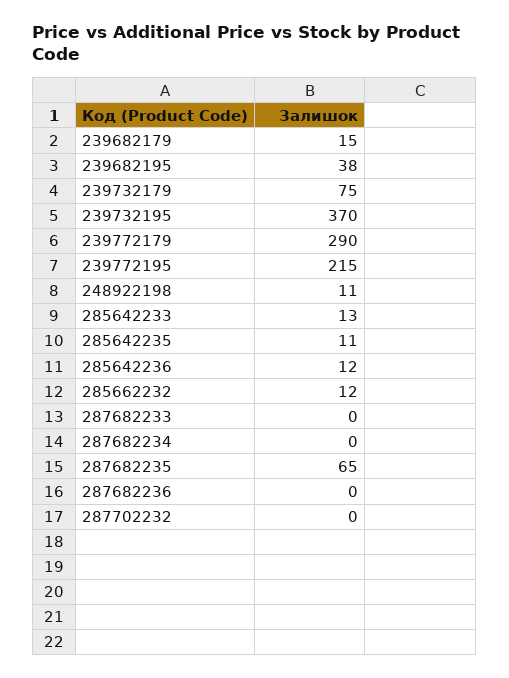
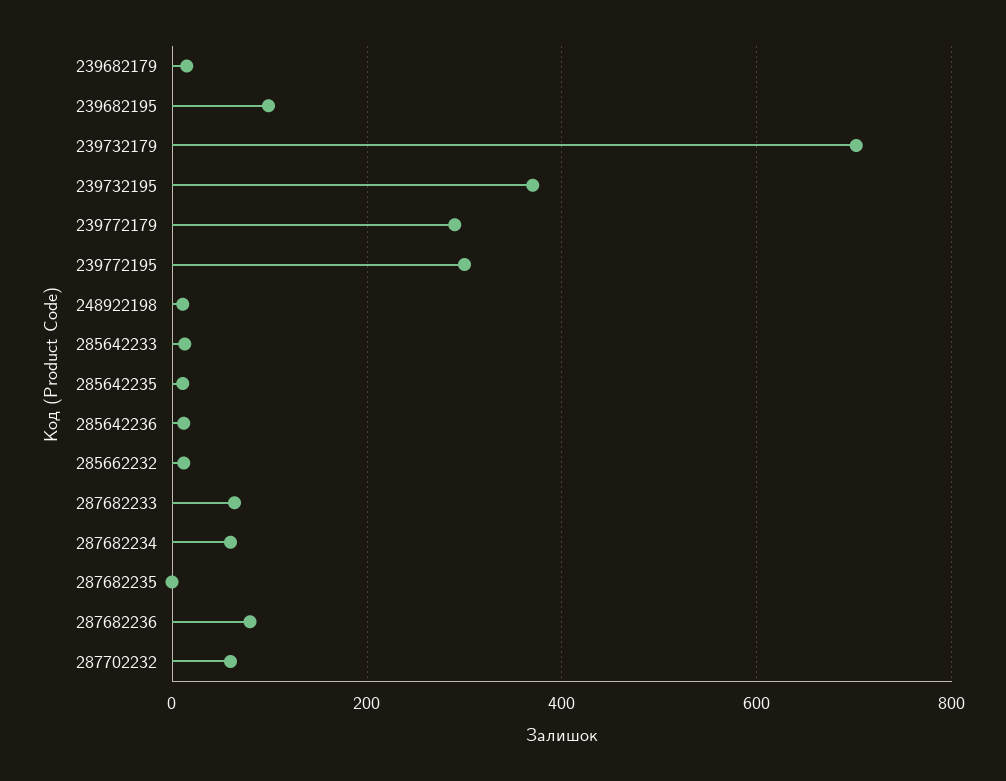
  {
    "239682179": 15,
-   "239682195": 38,
+   "239682195": 100,
-   "239732179": 75,
+   "239732179": 700,
    "239732195": 370,
    "239772179": 290,
-   "239772195": 215,
+   "239772195": 300,
    "248922198": 11,
    "285642233": 13,
    "285642235": 11,
    "285642236": 12,
    "285662232": 12,
-   "287682233": 0,
+   "287682233": 60,
-   "287682234": 0,
+   "287682234": 60,
-   "287682235": 65,
+   "287682235": 0,
-   "287682236": 0,
+   "287682236": 80,
-   "287702232": 0
+   "287702232": 60
  }

